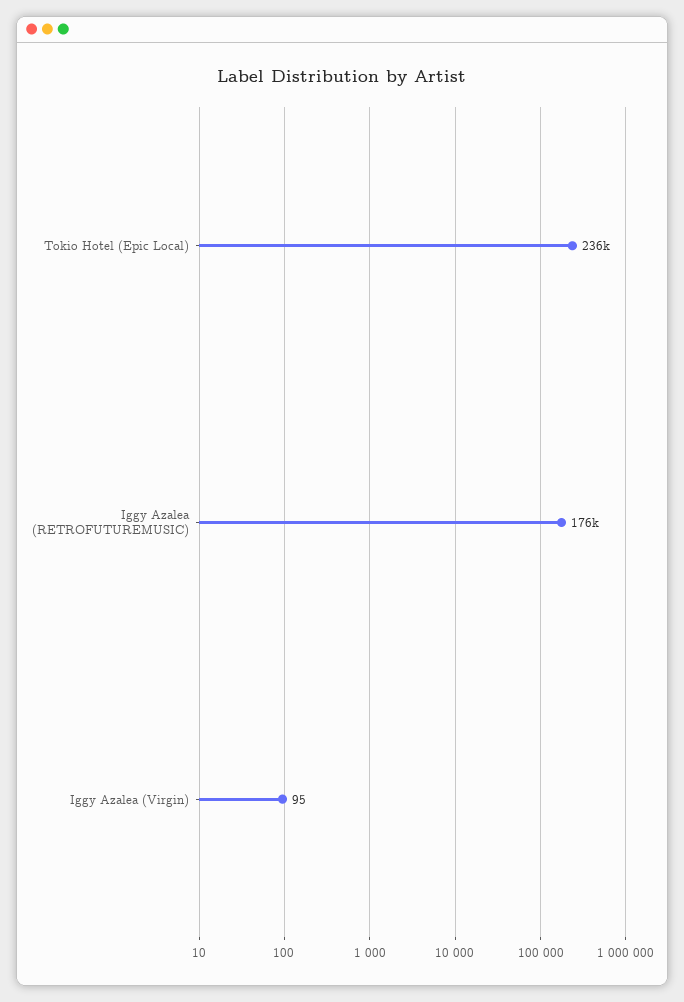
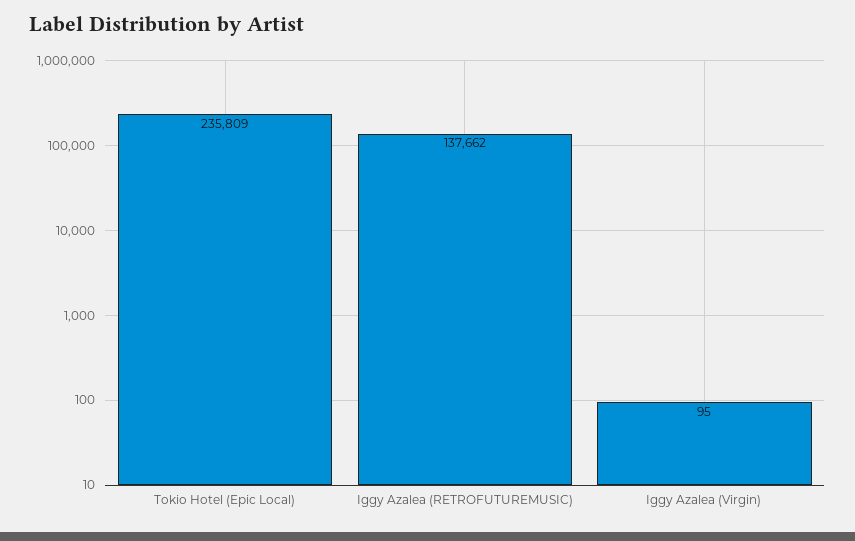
  {
    "Tokio Hotel (Epic Local)": 235809,
-   "Iggy Azalea (RETROFUTUREMUSIC)": 176000,
+   "Iggy Azalea (RETROFUTUREMUSIC)": 137662,
    "Iggy Azalea (Virgin)": 95
  }

